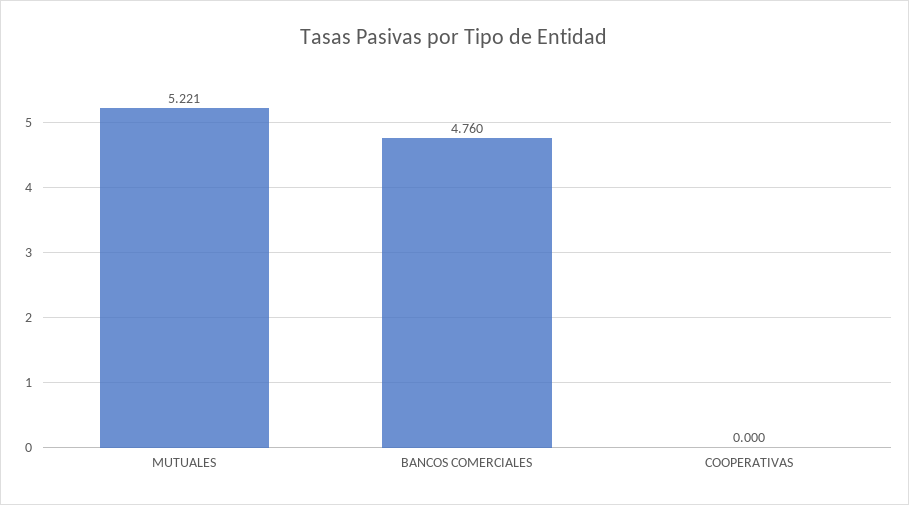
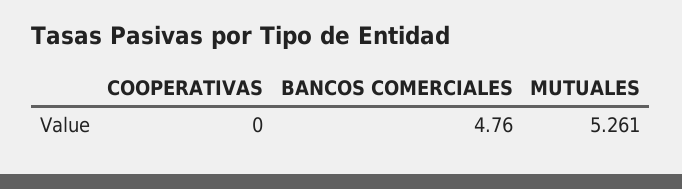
  {
-   "MUTUALES": 5.221,
+   "MUTUALES": 5.261,
    "BANCOS COMERCIALES": 4.76,
    "COOPERATIVAS": 0
  }

